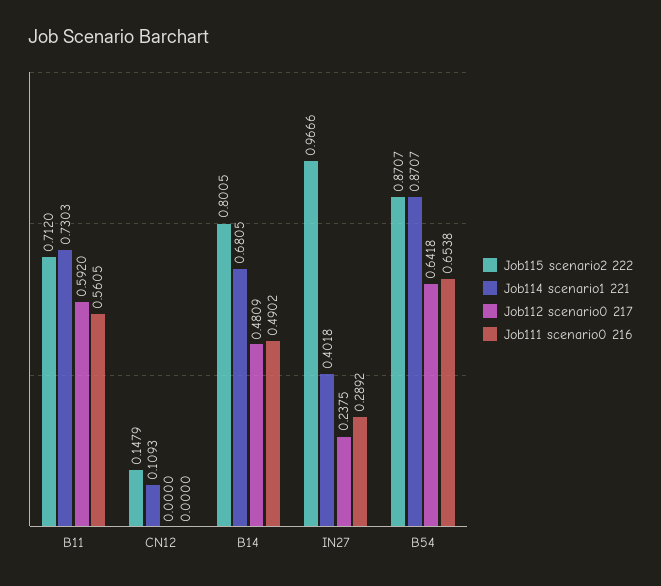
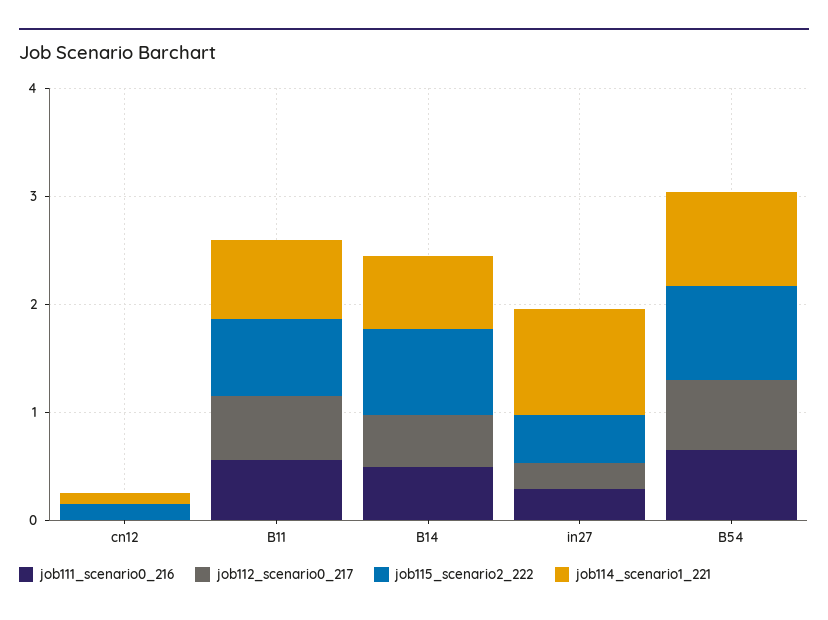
  {
    "Job115 scenario2 222": {
      "B11": 0.712,
      "CN12": 0.1479,
      "B14": 0.8005,
-     "IN27": 0.9666,
+     "IN27": 0.4,
      "B54": 0.8707
    },
    "Job114 scenario1 221": {
      "B11": 0.7303,
      "CN12": 0.1093,
      "B14": 0.6805,
-     "IN27": 0.4018,
+     "IN27": 1,
      "B54": 0.8707
    },
    "Job112 scenario0 217": {
      "B11": 0.592,
      "CN12": 0,
      "B14": 0.4809,
      "IN27": 0.2375,
      "B54": 0.6418
    },
    "Job111 scenario0 216": {
      "B11": 0.5605,
      "CN12": 0,
      "B14": 0.4902,
      "IN27": 0.2892,
      "B54": 0.6538
    }
  }

